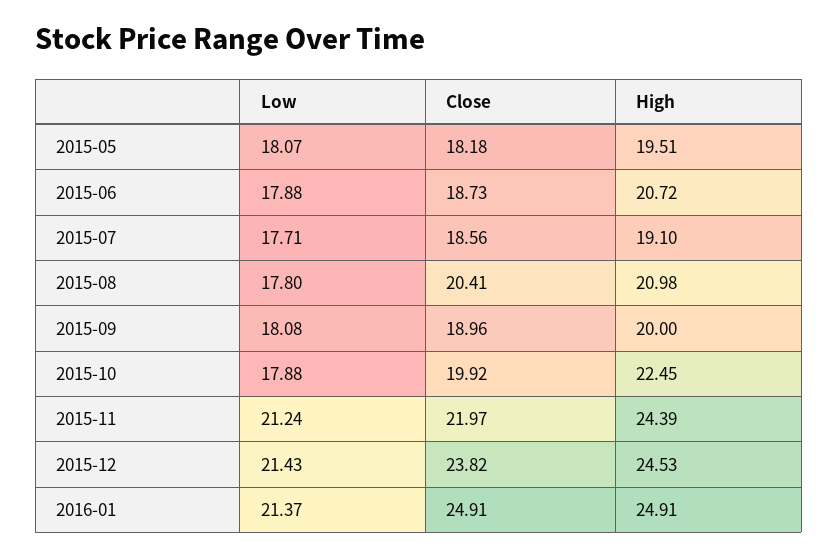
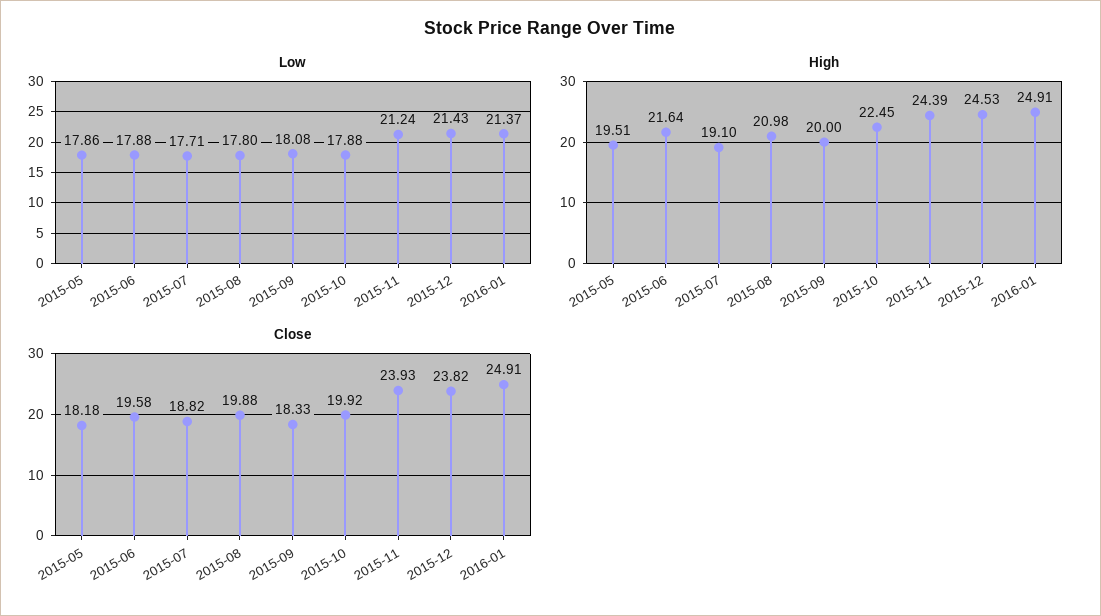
  {
    "Low": {
-     "2015-05": 18.07,
+     "2015-05": 17.86,
      "2015-06": 17.88,
      "2015-07": 17.71,
      "2015-08": 17.8,
      "2015-09": 18.08,
      "2015-10": 17.88,
      "2015-11": 21.24,
      "2015-12": 21.43,
      "2016-01": 21.37
    },
    "Close": {
      "2015-05": 18.18,
-     "2015-06": 18.73,
+     "2015-06": 19.58,
-     "2015-07": 18.56,
+     "2015-07": 18.82,
-     "2015-08": 20.41,
+     "2015-08": 19.88,
-     "2015-09": 18.96,
+     "2015-09": 18.33,
      "2015-10": 19.92,
-     "2015-11": 21.97,
+     "2015-11": 23.93,
      "2015-12": 23.82,
      "2016-01": 24.91
    },
    "High": {
      "2015-05": 19.51,
-     "2015-06": 20.72,
+     "2015-06": 21.64,
      "2015-07": 19.1,
      "2015-08": 20.98,
      "2015-09": 20,
      "2015-10": 22.45,
      "2015-11": 24.39,
      "2015-12": 24.53,
      "2016-01": 24.91
    }
  }

